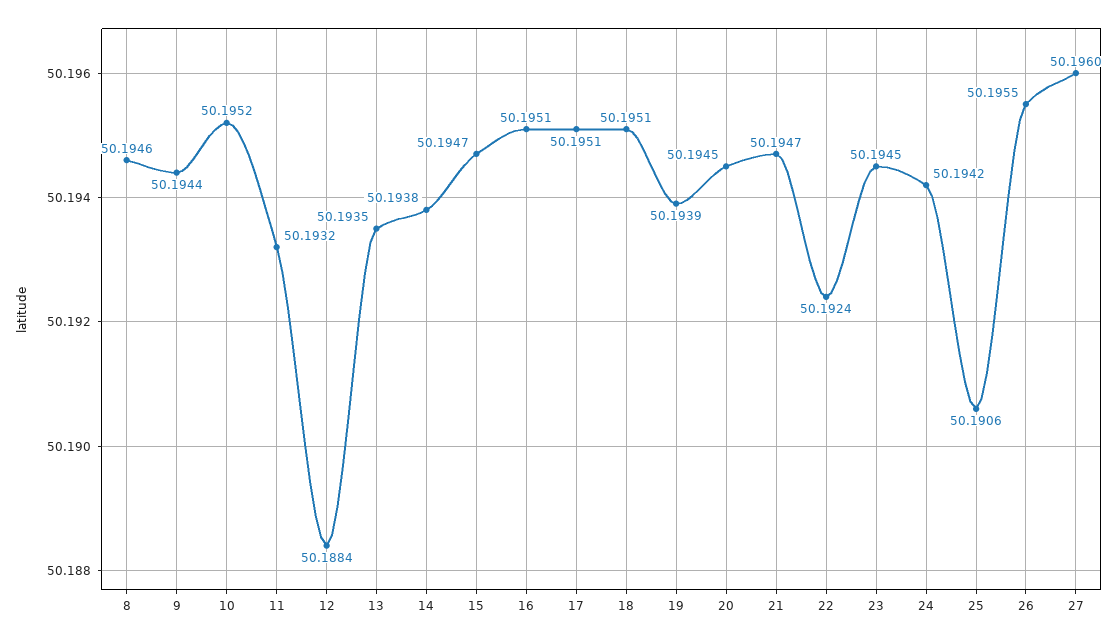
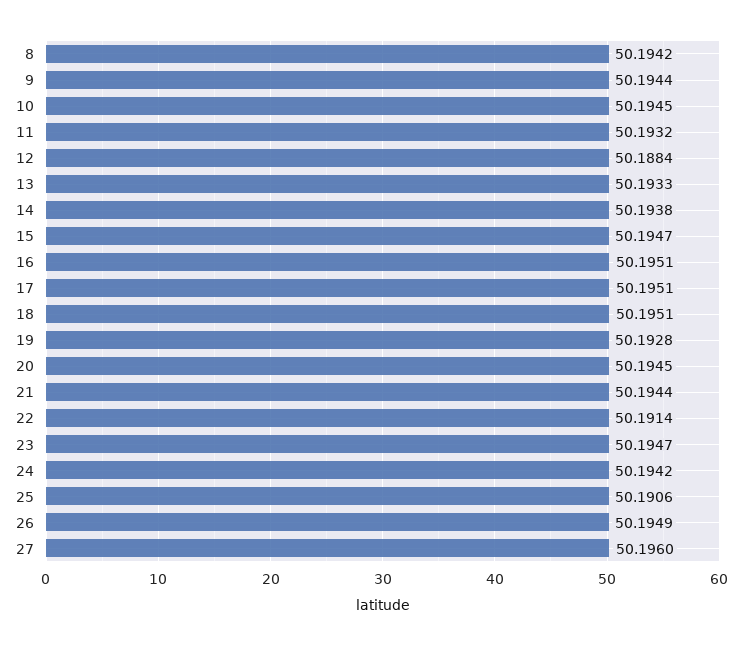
  {
-   "8": 50.1946,
+   "8": 50.1942,
    "9": 50.1944,
-   "10": 50.1952,
+   "10": 50.1945,
    "11": 50.1932,
    "12": 50.1884,
-   "13": 50.1935,
+   "13": 50.1933,
    "14": 50.1938,
    "15": 50.1947,
    "16": 50.1951,
    "17": 50.1951,
    "18": 50.1951,
-   "19": 50.1939,
+   "19": 50.1928,
    "20": 50.1945,
-   "21": 50.1947,
+   "21": 50.1944,
-   "22": 50.1924,
+   "22": 50.1914,
-   "23": 50.1945,
+   "23": 50.1947,
    "24": 50.1942,
    "25": 50.1906,
-   "26": 50.1955,
+   "26": 50.1949,
    "27": 50.196
  }

